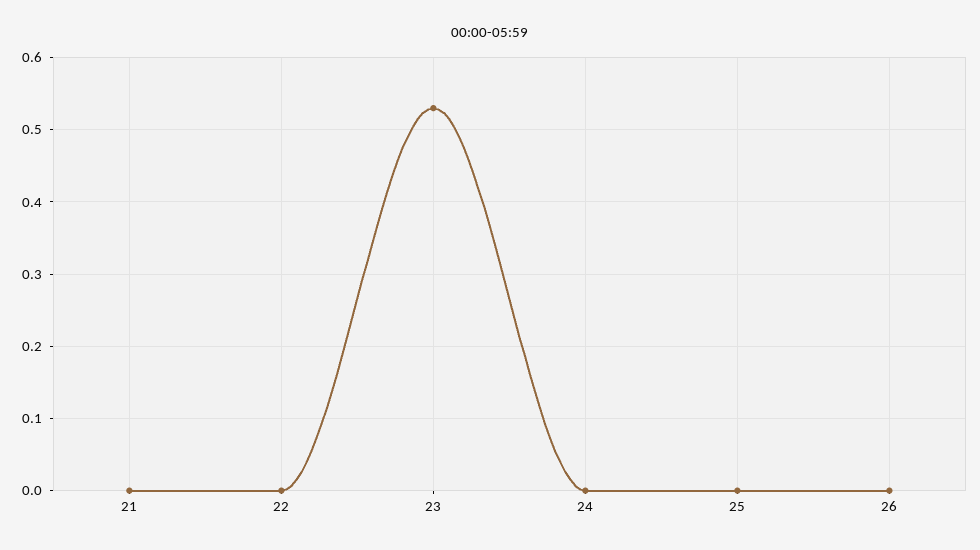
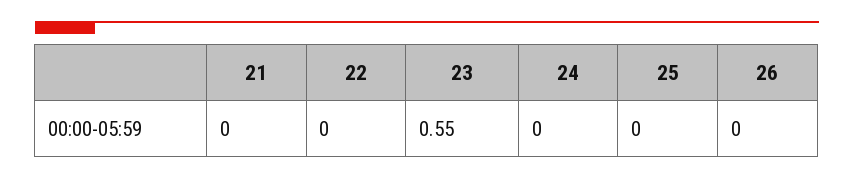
  {
    "21": 0,
    "22": 0,
-   "23": 0.53,
+   "23": 0.55,
    "24": 0,
    "25": 0,
    "26": 0
  }

